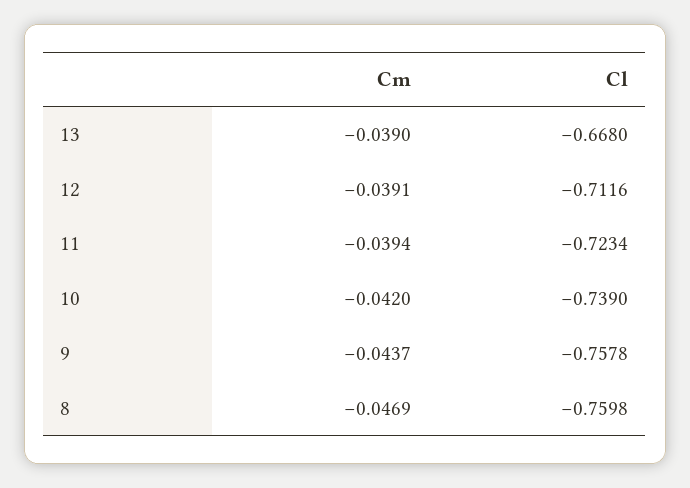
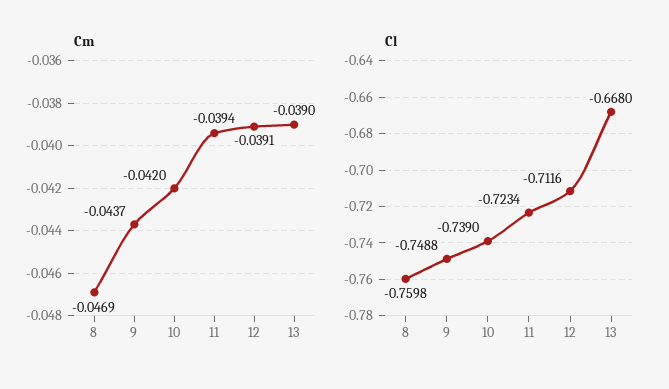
  {
    "Cm": {
      "13": -0.039,
      "12": -0.0391,
      "11": -0.0394,
      "10": -0.042,
      "9": -0.0437,
      "8": -0.0469
    },
    "Cl": {
      "13": -0.668,
      "12": -0.7116,
      "11": -0.7234,
      "10": -0.739,
-     "9": -0.7578,
+     "9": -0.7488,
      "8": -0.7598
    }
  }

